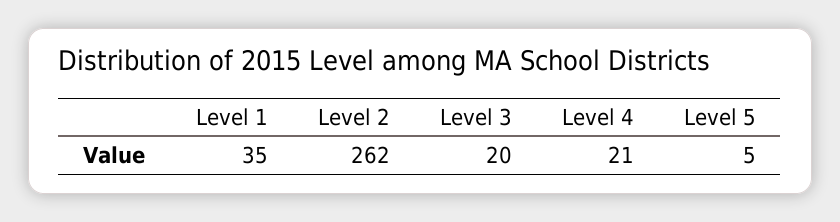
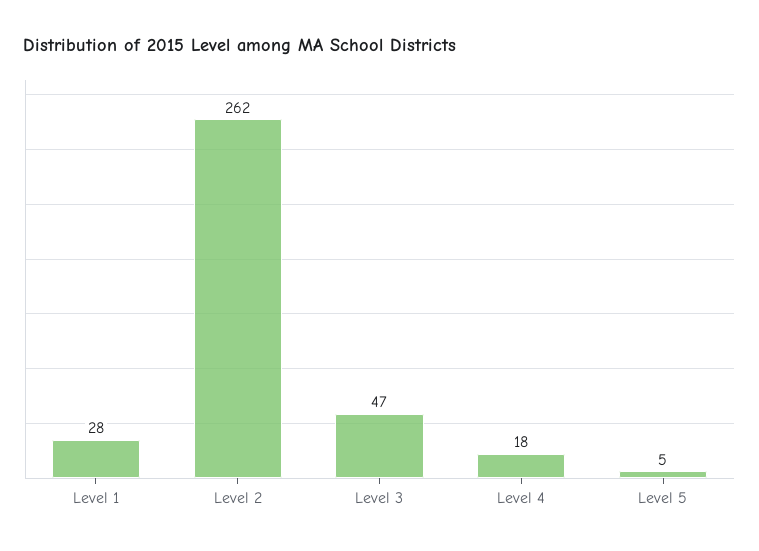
  {
-   "Level 1": 35,
+   "Level 1": 28,
    "Level 2": 262,
-   "Level 3": 20,
+   "Level 3": 47,
-   "Level 4": 21,
+   "Level 4": 18,
    "Level 5": 5
  }

